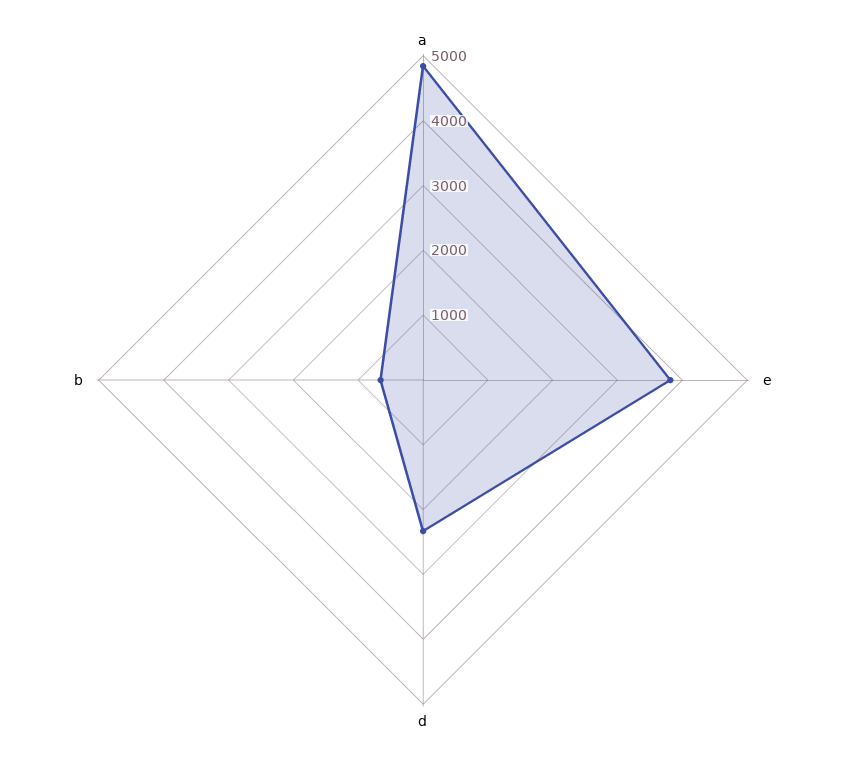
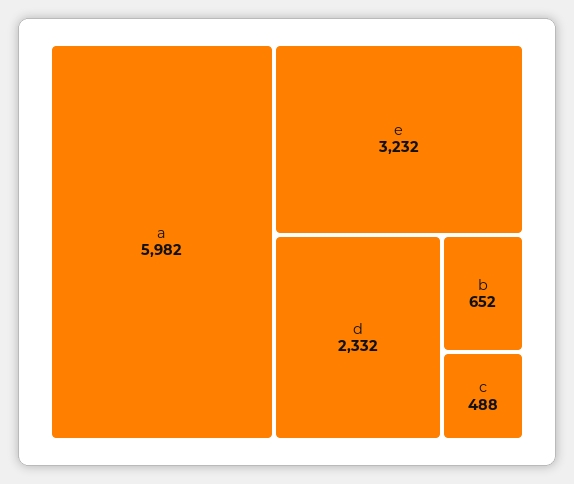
  {
-   "a": 4800,
+   "a": 5982,
-   "e": 3800,
+   "e": 3232,
    "d": 2332,
-   "b": 652
+   "b": 652,
+   "c": 488
  }

